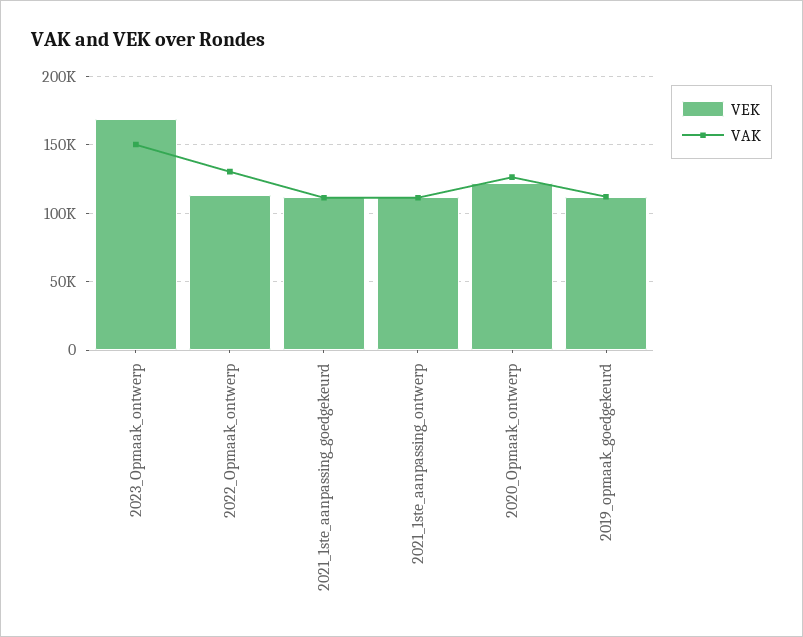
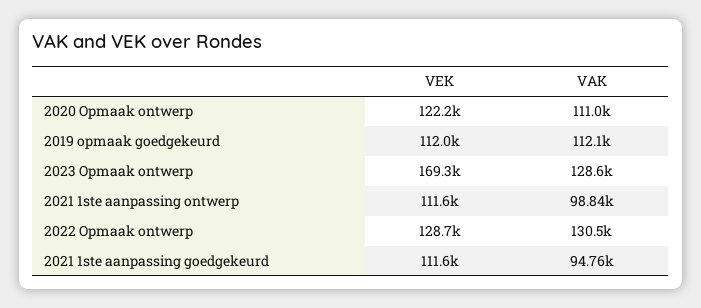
  {
    "VEK": {
      "2023_Opmaak_ontwerp": 169300,
-     "2022_Opmaak_ontwerp": 115000,
+     "2022_Opmaak_ontwerp": 128700,
      "2021_1ste_aanpassing_goedgekeurd": 111600,
      "2021_1ste_aanpassing_ontwerp": 111600,
      "2020_Opmaak_ontwerp": 122200,
      "2019_opmaak_goedgekeurd": 112000
    },
    "VAK": {
-     "2023_Opmaak_ontwerp": 150000,
+     "2023_Opmaak_ontwerp": 128600,
      "2022_Opmaak_ontwerp": 130500,
-     "2021_1ste_aanpassing_goedgekeurd": 110000,
+     "2021_1ste_aanpassing_goedgekeurd": 94760,
-     "2021_1ste_aanpassing_ontwerp": 110000,
+     "2021_1ste_aanpassing_ontwerp": 98840,
-     "2020_Opmaak_ontwerp": 125000,
+     "2020_Opmaak_ontwerp": 111000,
      "2019_opmaak_goedgekeurd": 112100
    }
  }

